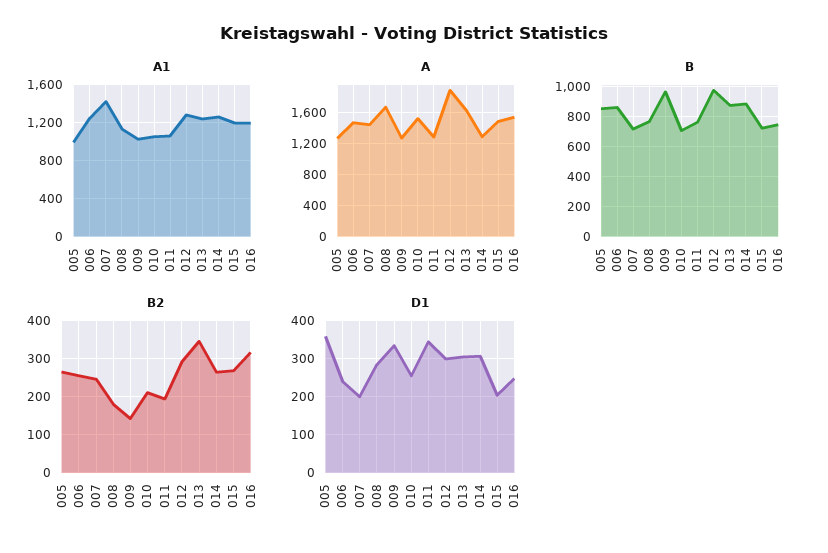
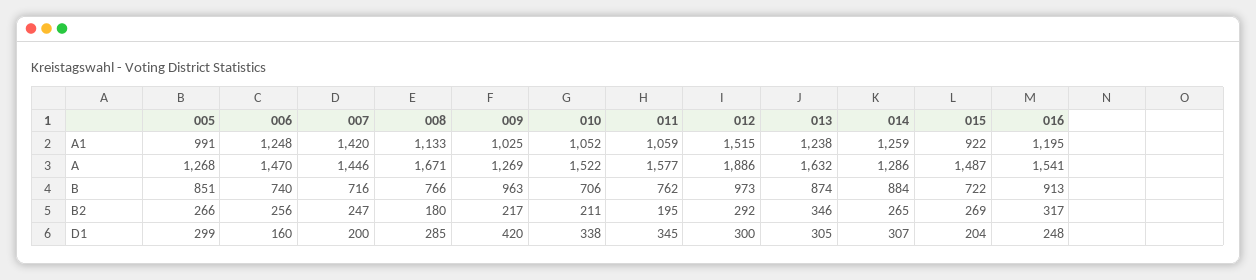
  {
    "A1": {
      "005": 991,
      "006": 1248,
      "007": 1420,
      "008": 1133,
      "009": 1025,
      "010": 1052,
      "011": 1059,
-     "012": 1300,
+     "012": 1515,
      "013": 1238,
      "014": 1259,
-     "015": 1200,
+     "015": 922,
      "016": 1195
    },
    "A": {
      "005": 1268,
      "006": 1470,
      "007": 1446,
      "008": 1671,
      "009": 1269,
      "010": 1522,
-     "011": 1300,
+     "011": 1577,
      "012": 1886,
      "013": 1632,
      "014": 1286,
      "015": 1487,
      "016": 1541
    },
    "B": {
      "005": 851,
-     "006": 850,
+     "006": 740,
      "007": 716,
      "008": 766,
      "009": 963,
      "010": 706,
      "011": 762,
      "012": 973,
      "013": 874,
      "014": 884,
      "015": 722,
-     "016": 750
+     "016": 913
    },
    "B2": {
      "005": 266,
      "006": 256,
      "007": 247,
      "008": 180,
-     "009": 140,
+     "009": 217,
      "010": 211,
      "011": 195,
      "012": 292,
      "013": 346,
      "014": 265,
      "015": 269,
      "016": 317
    },
    "D1": {
-     "005": 360,
+     "005": 299,
-     "006": 240,
+     "006": 160,
      "007": 200,
      "008": 285,
-     "009": 340,
+     "009": 420,
-     "010": 260,
+     "010": 338,
      "011": 345,
      "012": 300,
      "013": 305,
      "014": 307,
      "015": 204,
      "016": 248
    }
  }

